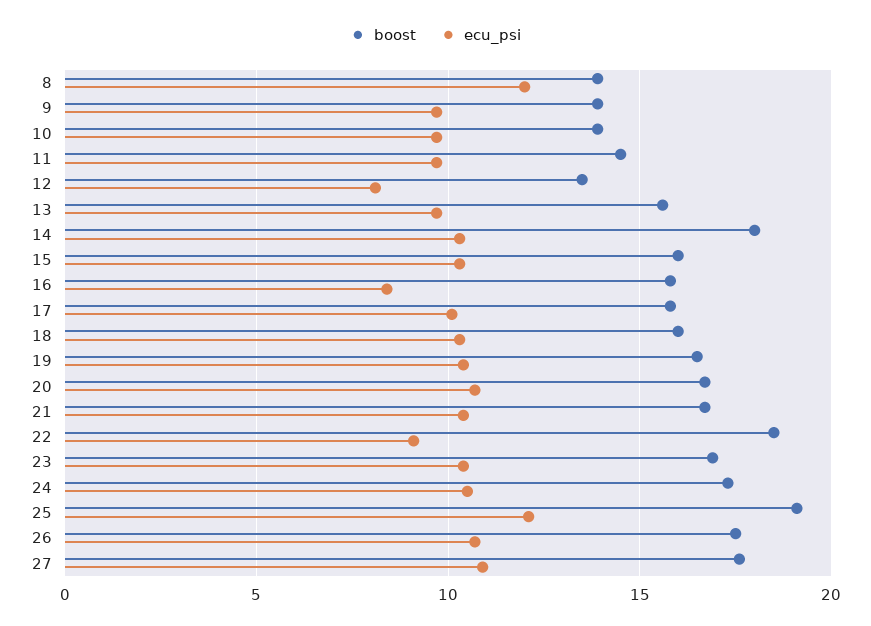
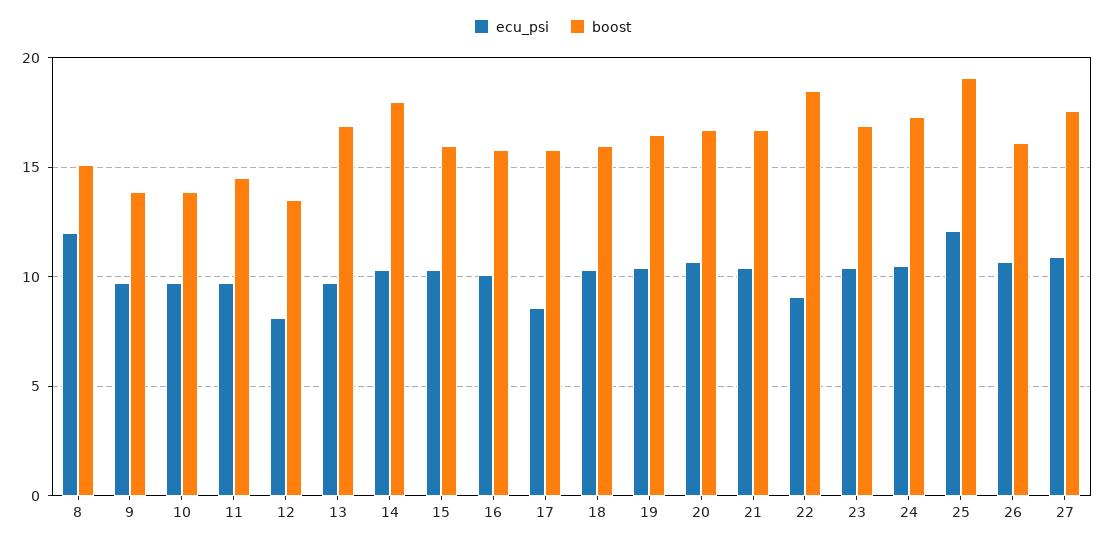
  {
    "boost": {
-     "8": 14,
+     "8": 15,
      "9": 14,
      "10": 14,
      "11": 14.5,
      "12": 13.5,
-     "13": 15.5,
+     "13": 17,
      "14": 18,
      "15": 16,
      "16": 16,
      "17": 16,
      "18": 16,
      "19": 16.5,
      "20": 16.5,
      "21": 16.5,
      "22": 18.5,
      "23": 17,
      "24": 17.5,
      "25": 19,
-     "26": 17.5,
+     "26": 16,
      "27": 17.5
    },
    "ecu_psi": {
      "8": 12,
      "9": 9.5,
      "10": 9.5,
      "11": 9.5,
      "12": 8,
      "13": 9.5,
      "14": 10.5,
      "15": 10.5,
-     "16": 8.5,
+     "16": 10,
-     "17": 10,
+     "17": 8.5,
      "18": 10.5,
      "19": 10.5,
      "20": 10.5,
      "21": 10.5,
      "22": 9,
      "23": 10.5,
      "24": 10.5,
      "25": 12,
      "26": 10.5,
      "27": 11
    }
  }

